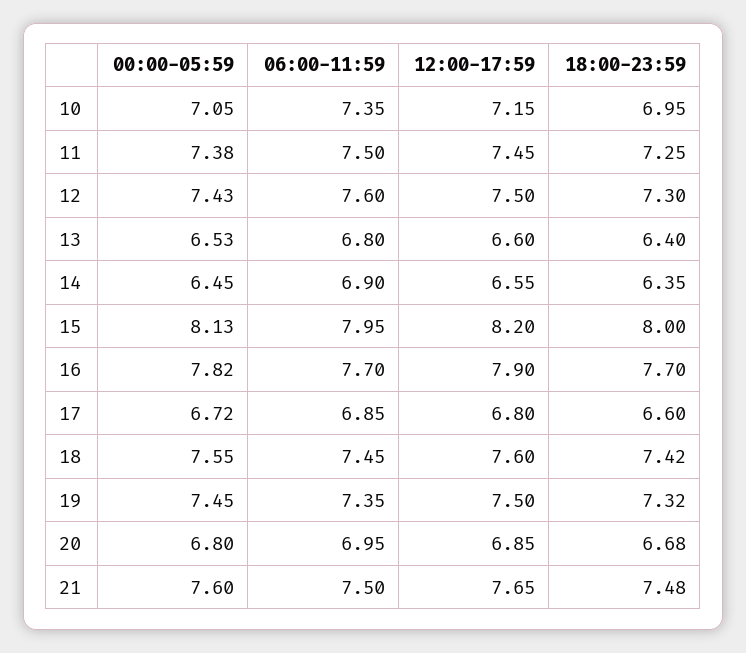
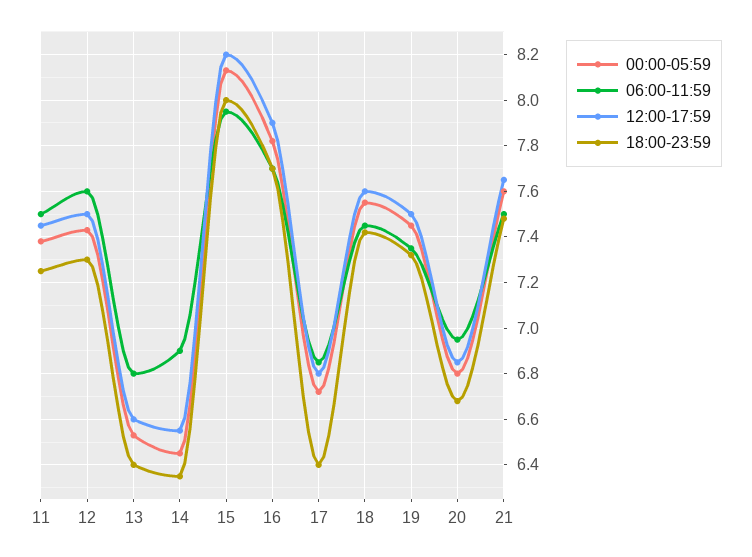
  {
    "00:00-05:59": {
-     "10": 7.05,
      "11": 7.38,
      "12": 7.43,
      "13": 6.53,
      "14": 6.45,
      "15": 8.13,
      "16": 7.82,
      "17": 6.72,
      "18": 7.55,
      "19": 7.45,
      "20": 6.8,
      "21": 7.6
    },
    "06:00-11:59": {
-     "10": 7.35,
      "11": 7.5,
      "12": 7.6,
      "13": 6.8,
      "14": 6.9,
      "15": 7.95,
      "16": 7.7,
      "17": 6.85,
      "18": 7.45,
      "19": 7.35,
      "20": 6.95,
      "21": 7.5
    },
    "12:00-17:59": {
-     "10": 7.15,
      "11": 7.45,
      "12": 7.5,
      "13": 6.6,
      "14": 6.55,
      "15": 8.2,
      "16": 7.9,
      "17": 6.8,
      "18": 7.6,
      "19": 7.5,
      "20": 6.85,
      "21": 7.65
    },
    "18:00-23:59": {
-     "10": 6.95,
      "11": 7.25,
      "12": 7.3,
      "13": 6.4,
      "14": 6.35,
      "15": 8,
      "16": 7.7,
-     "17": 6.6,
+     "17": 6.4,
      "18": 7.42,
      "19": 7.32,
      "20": 6.68,
      "21": 7.48
    }
  }

